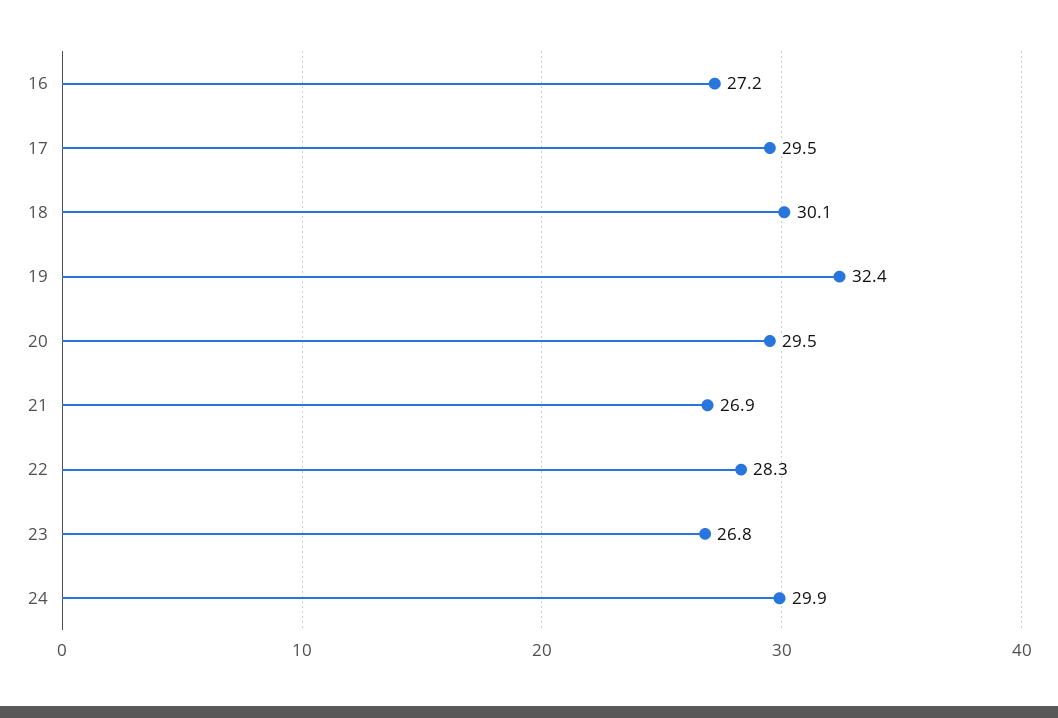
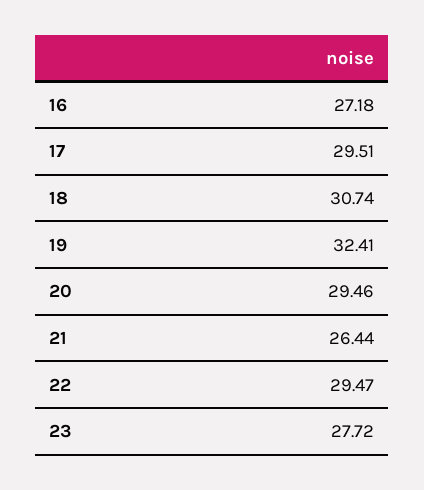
  {
    "16": 27.18,
    "17": 29.51,
-   "18": 30.1,
+   "18": 30.74,
    "19": 32.41,
    "20": 29.46,
-   "21": 26.9,
+   "21": 26.44,
-   "22": 28.3,
+   "22": 29.47,
-   "23": 26.8,
+   "23": 27.72
-   "24": 29.9
  }

